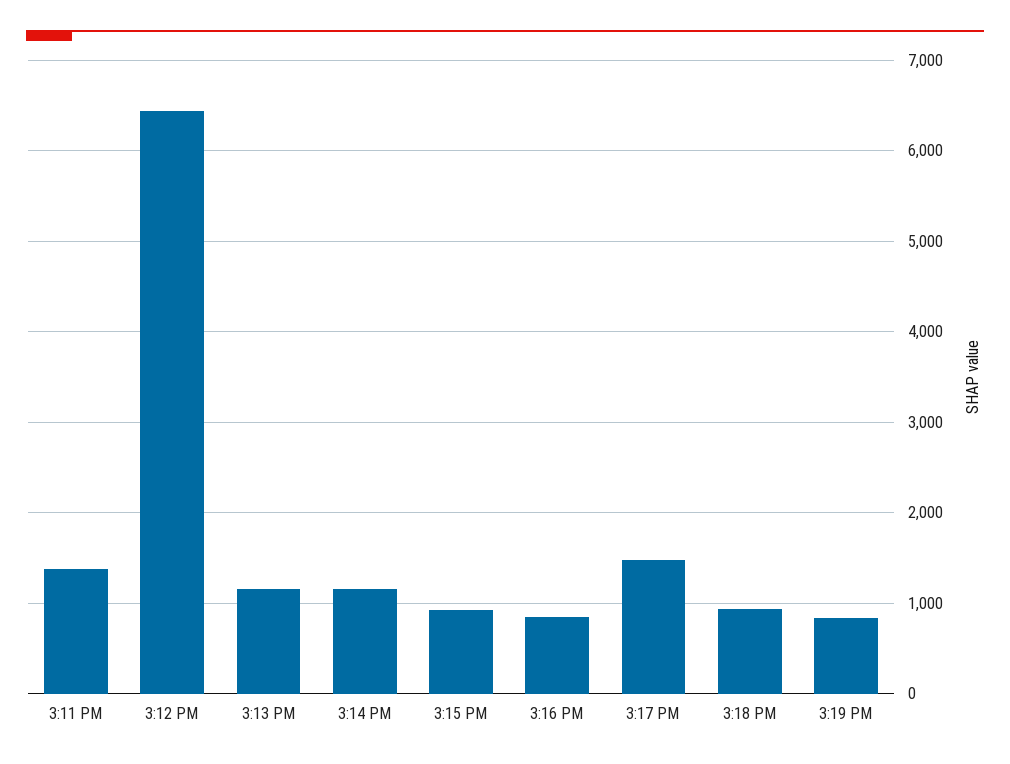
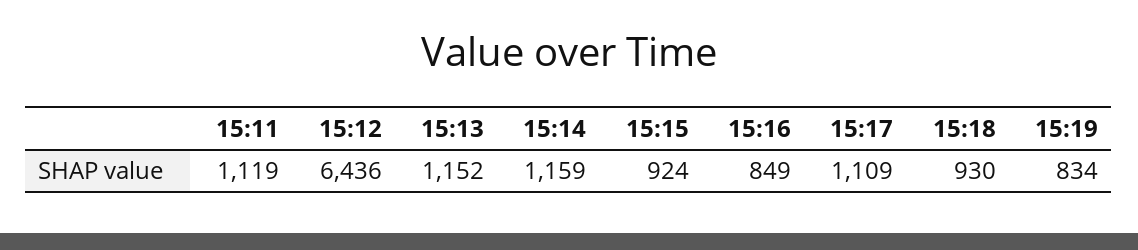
  {
-   "3:11 PM": 1400,
+   "3:11 PM": 1119,
    "3:12 PM": 6436,
    "3:13 PM": 1152,
    "3:14 PM": 1159,
    "3:15 PM": 924,
    "3:16 PM": 849,
-   "3:17 PM": 1500,
+   "3:17 PM": 1109,
    "3:18 PM": 930,
    "3:19 PM": 834
  }

